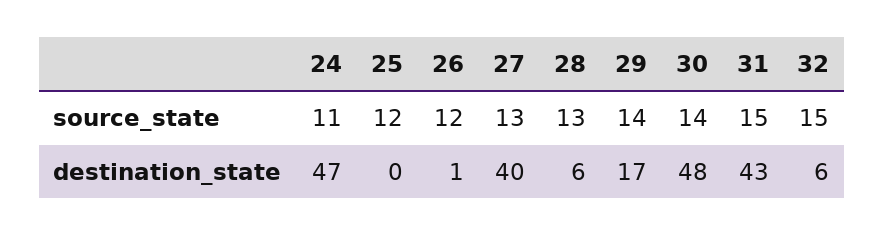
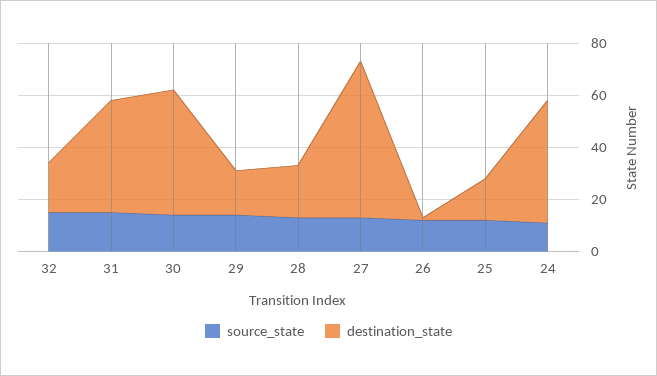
  {
    "source_state": {
      "24": 11,
      "25": 12,
      "26": 12,
      "27": 13,
      "28": 13,
      "29": 14,
      "30": 14,
      "31": 15,
      "32": 15
    },
    "destination_state": {
      "24": 47,
-     "25": 0,
+     "25": 15,
      "26": 1,
-     "27": 40,
+     "27": 60,
-     "28": 6,
+     "28": 20,
      "29": 17,
      "30": 48,
      "31": 43,
-     "32": 6
+     "32": 20
    }
  }

